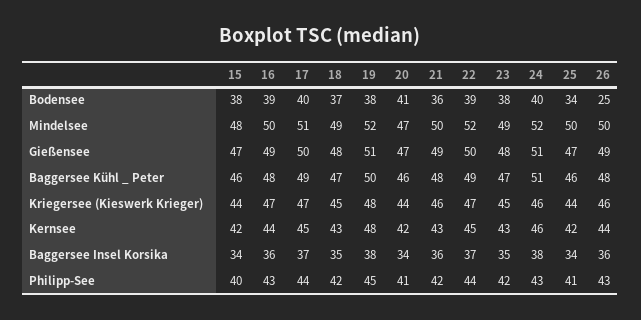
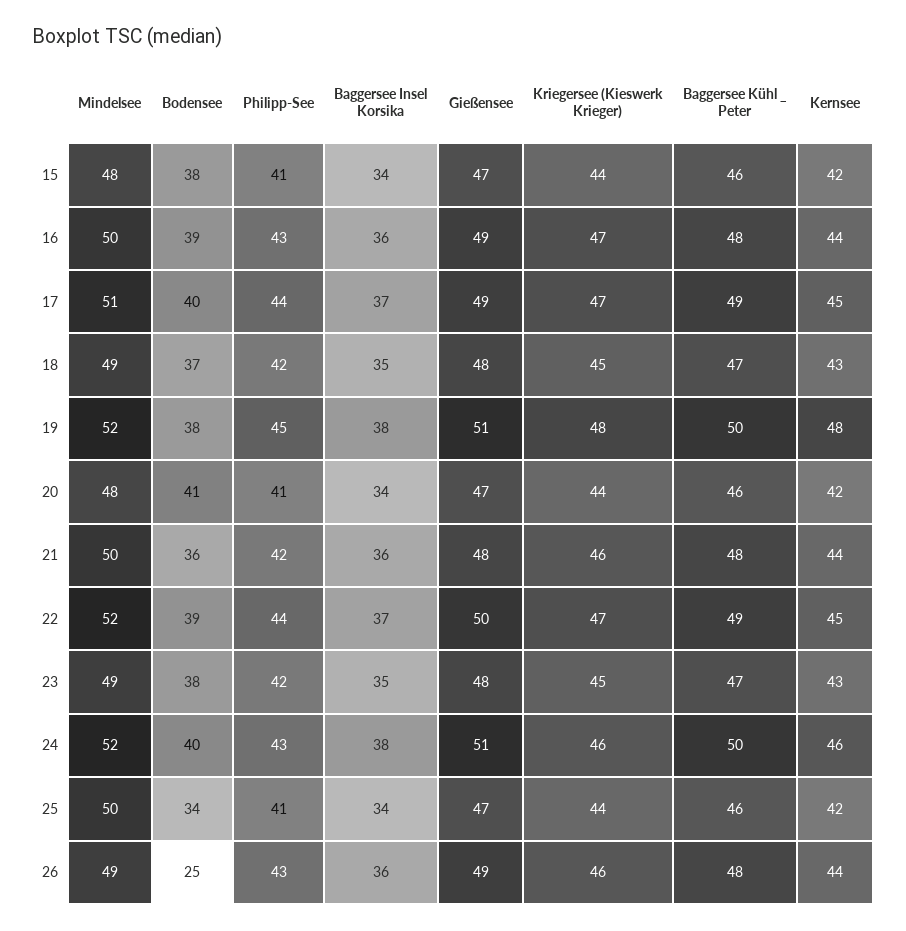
  {
    "15": {
      "Bodensee": 38,
      "Mindelsee": 48,
      "Gießensee": 47,
      "Baggersee Kühl _ Peter": 46,
      "Kriegersee (Kieswerk Krieger)": 44,
      "Kernsee": 42,
      "Baggersee Insel Korsika": 34,
-     "Philipp-See": 40
+     "Philipp-See": 41
    },
    "16": {
      "Bodensee": 39,
      "Mindelsee": 50,
      "Gießensee": 49,
      "Baggersee Kühl _ Peter": 48,
      "Kriegersee (Kieswerk Krieger)": 47,
      "Kernsee": 44,
      "Baggersee Insel Korsika": 36,
      "Philipp-See": 43
    },
    "17": {
      "Bodensee": 40,
      "Mindelsee": 51,
-     "Gießensee": 50,
+     "Gießensee": 49,
      "Baggersee Kühl _ Peter": 49,
      "Kriegersee (Kieswerk Krieger)": 47,
      "Kernsee": 45,
      "Baggersee Insel Korsika": 37,
      "Philipp-See": 44
    },
    "18": {
      "Bodensee": 37,
      "Mindelsee": 49,
      "Gießensee": 48,
      "Baggersee Kühl _ Peter": 47,
      "Kriegersee (Kieswerk Krieger)": 45,
      "Kernsee": 43,
      "Baggersee Insel Korsika": 35,
      "Philipp-See": 42
    },
    "19": {
      "Bodensee": 38,
      "Mindelsee": 52,
      "Gießensee": 51,
      "Baggersee Kühl _ Peter": 50,
      "Kriegersee (Kieswerk Krieger)": 48,
      "Kernsee": 48,
      "Baggersee Insel Korsika": 38,
      "Philipp-See": 45
    },
    "20": {
      "Bodensee": 41,
-     "Mindelsee": 47,
+     "Mindelsee": 48,
      "Gießensee": 47,
      "Baggersee Kühl _ Peter": 46,
      "Kriegersee (Kieswerk Krieger)": 44,
      "Kernsee": 42,
      "Baggersee Insel Korsika": 34,
      "Philipp-See": 41
    },
    "21": {
      "Bodensee": 36,
      "Mindelsee": 50,
-     "Gießensee": 49,
+     "Gießensee": 48,
      "Baggersee Kühl _ Peter": 48,
      "Kriegersee (Kieswerk Krieger)": 46,
-     "Kernsee": 43,
+     "Kernsee": 44,
      "Baggersee Insel Korsika": 36,
      "Philipp-See": 42
    },
    "22": {
      "Bodensee": 39,
      "Mindelsee": 52,
      "Gießensee": 50,
      "Baggersee Kühl _ Peter": 49,
      "Kriegersee (Kieswerk Krieger)": 47,
      "Kernsee": 45,
      "Baggersee Insel Korsika": 37,
      "Philipp-See": 44
    },
    "23": {
      "Bodensee": 38,
      "Mindelsee": 49,
      "Gießensee": 48,
      "Baggersee Kühl _ Peter": 47,
      "Kriegersee (Kieswerk Krieger)": 45,
      "Kernsee": 43,
      "Baggersee Insel Korsika": 35,
      "Philipp-See": 42
    },
    "24": {
      "Bodensee": 40,
      "Mindelsee": 52,
      "Gießensee": 51,
-     "Baggersee Kühl _ Peter": 51,
+     "Baggersee Kühl _ Peter": 50,
      "Kriegersee (Kieswerk Krieger)": 46,
      "Kernsee": 46,
      "Baggersee Insel Korsika": 38,
      "Philipp-See": 43
    },
    "25": {
      "Bodensee": 34,
      "Mindelsee": 50,
      "Gießensee": 47,
      "Baggersee Kühl _ Peter": 46,
      "Kriegersee (Kieswerk Krieger)": 44,
      "Kernsee": 42,
      "Baggersee Insel Korsika": 34,
      "Philipp-See": 41
    },
    "26": {
      "Bodensee": 25,
-     "Mindelsee": 50,
+     "Mindelsee": 49,
      "Gießensee": 49,
      "Baggersee Kühl _ Peter": 48,
      "Kriegersee (Kieswerk Krieger)": 46,
      "Kernsee": 44,
      "Baggersee Insel Korsika": 36,
      "Philipp-See": 43
    }
  }

